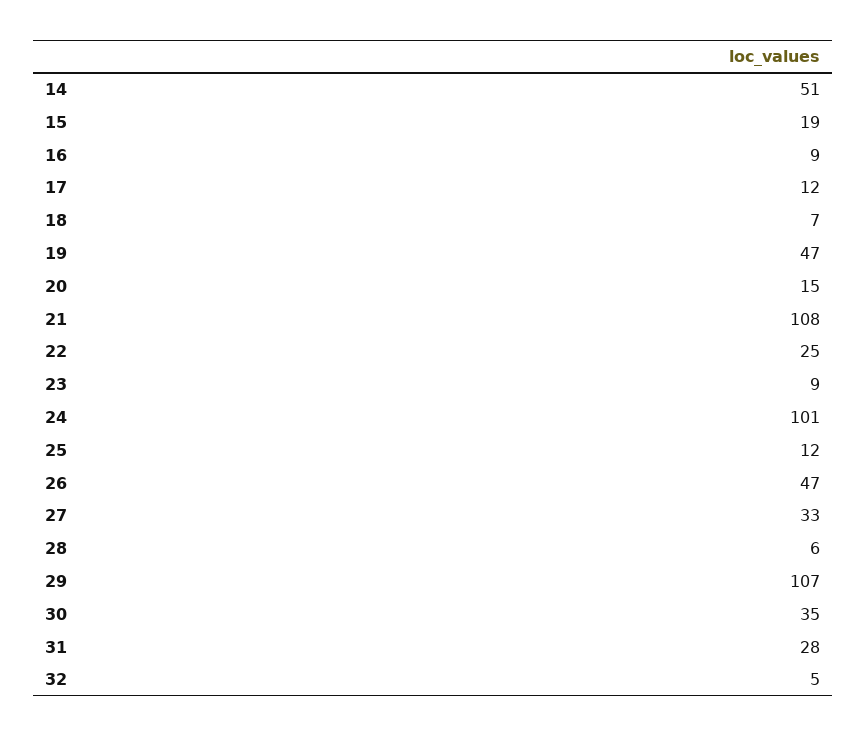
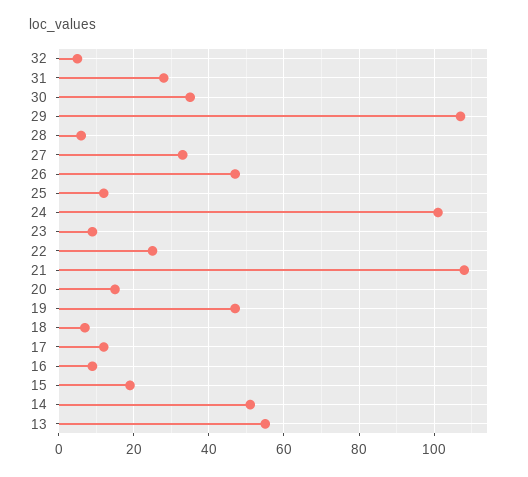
  {
    "14": 51,
    "15": 19,
    "16": 9,
    "17": 12,
    "18": 7,
    "19": 47,
    "20": 15,
    "21": 108,
    "22": 25,
    "23": 9,
    "24": 101,
    "25": 12,
    "26": 47,
    "27": 33,
    "28": 6,
    "29": 107,
    "30": 35,
    "31": 28,
-   "32": 5
+   "32": 5,
+   "13": 55
  }

